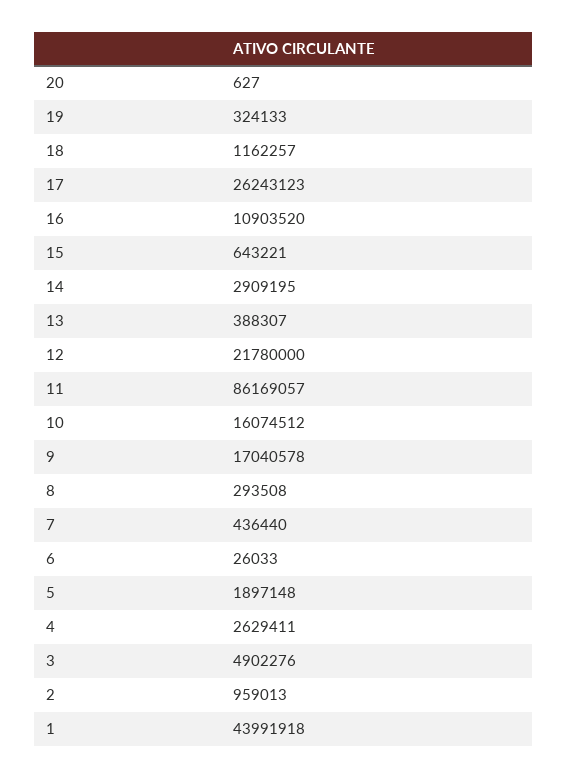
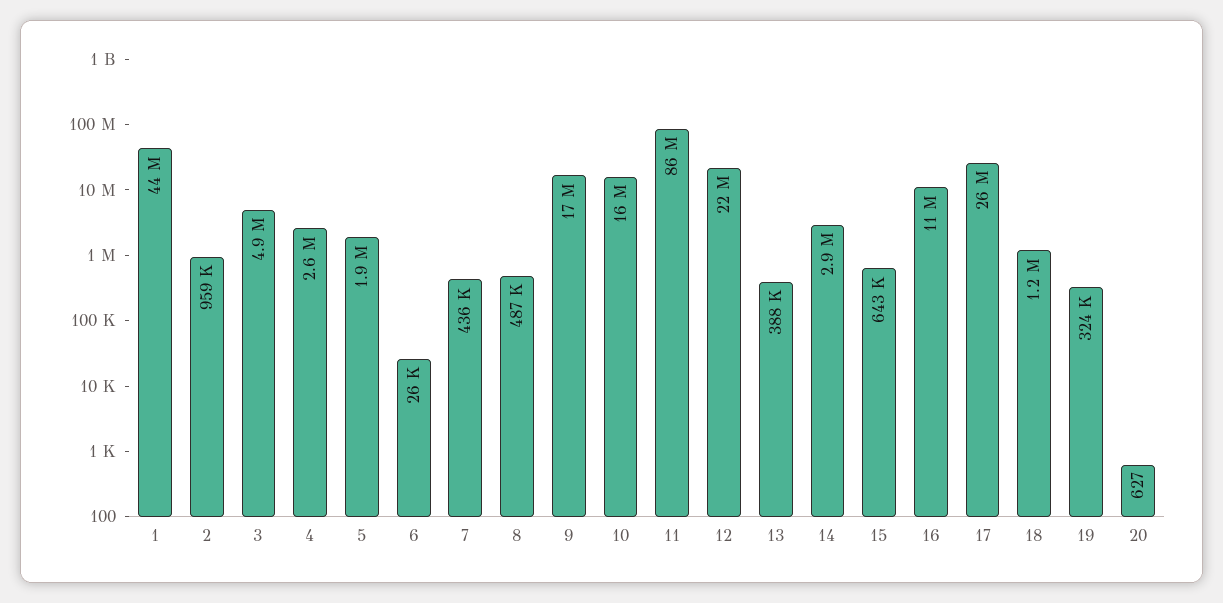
  {
    "20": 627,
    "19": 324133,
    "18": 1162257,
    "17": 26243123,
    "16": 10903520,
    "15": 643221,
    "14": 2909195,
    "13": 388307,
    "12": 21780000,
    "11": 86169057,
    "10": 16074512,
    "9": 17040578,
-   "8": 293508,
+   "8": 487000,
    "7": 436440,
    "6": 26033,
    "5": 1897148,
    "4": 2629411,
    "3": 4902276,
    "2": 959013,
    "1": 43991918
  }

